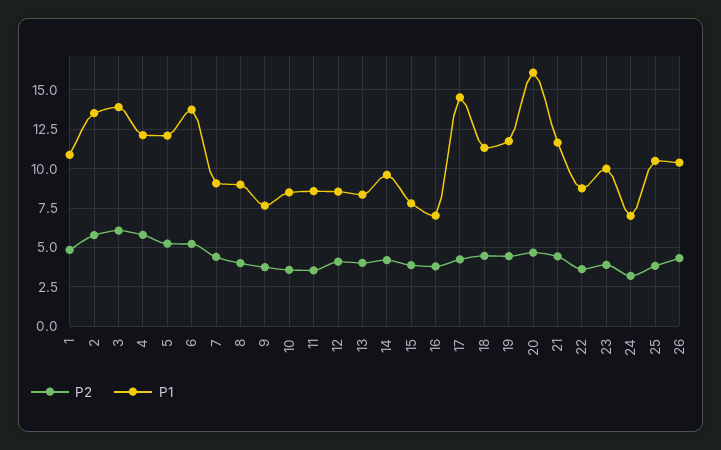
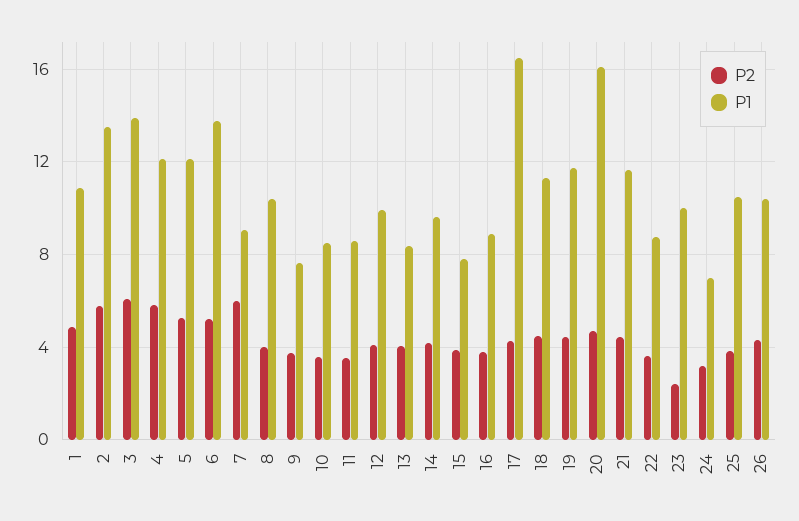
  {
    "P2": {
      "1": 5,
      "2": 6,
      "3": 6,
      "4": 6,
      "5": 5.5,
      "6": 5,
-     "7": 4.5,
+     "7": 6,
      "8": 4,
      "9": 4,
      "10": 3.5,
      "11": 3.5,
      "12": 4,
      "13": 4,
      "14": 4,
      "15": 4,
      "16": 4,
      "17": 4.5,
      "18": 4.5,
      "19": 4.5,
      "20": 4.5,
      "21": 4.5,
      "22": 3.5,
-     "23": 4,
+     "23": 2.5,
      "24": 3,
      "25": 4,
      "26": 4.5
    },
    "P1": {
      "1": 11,
      "2": 13.5,
      "3": 14,
      "4": 12,
      "5": 12,
      "6": 14,
      "7": 9,
-     "8": 9,
+     "8": 10.5,
      "9": 7.5,
      "10": 8.5,
      "11": 8.5,
-     "12": 8.5,
+     "12": 10,
      "13": 8.5,
      "14": 9.5,
      "15": 8,
-     "16": 7,
+     "16": 9,
-     "17": 14.5,
+     "17": 16.5,
      "18": 11.5,
      "19": 12,
      "20": 16,
      "21": 11.5,
      "22": 9,
      "23": 10,
      "24": 7,
      "25": 10.5,
      "26": 10.5
    }
  }

